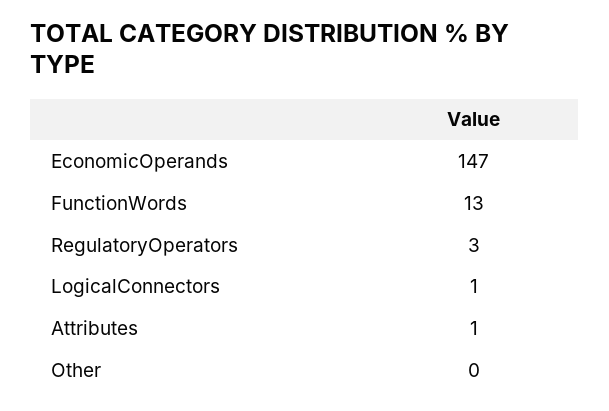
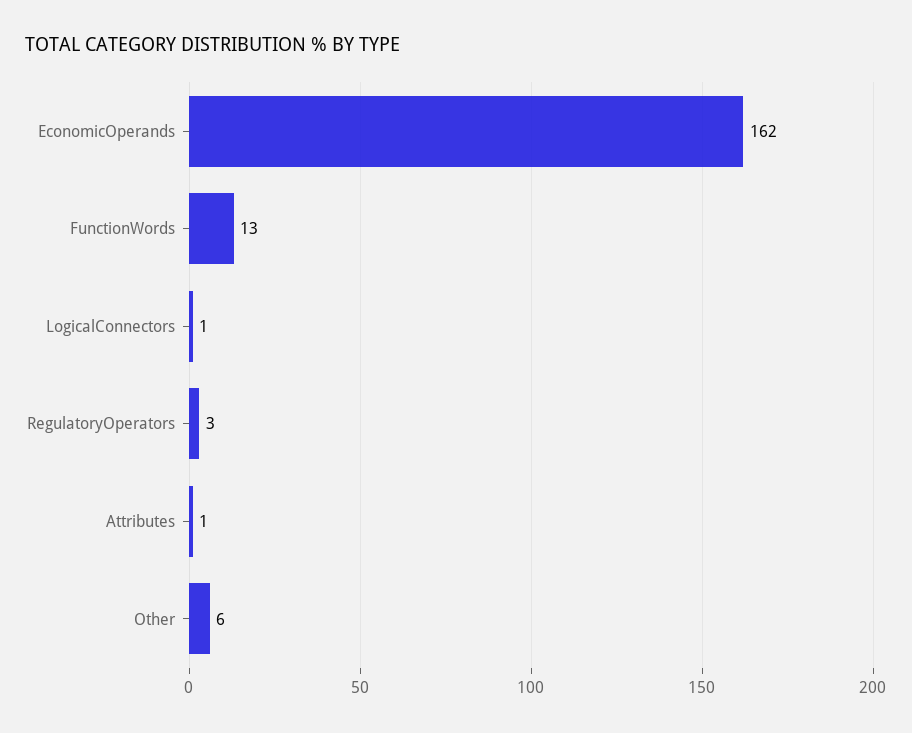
  {
-   "EconomicOperands": 147,
+   "EconomicOperands": 162,
    "FunctionWords": 13,
    "RegulatoryOperators": 3,
    "LogicalConnectors": 1,
    "Attributes": 1,
-   "Other": 0
+   "Other": 6
  }

